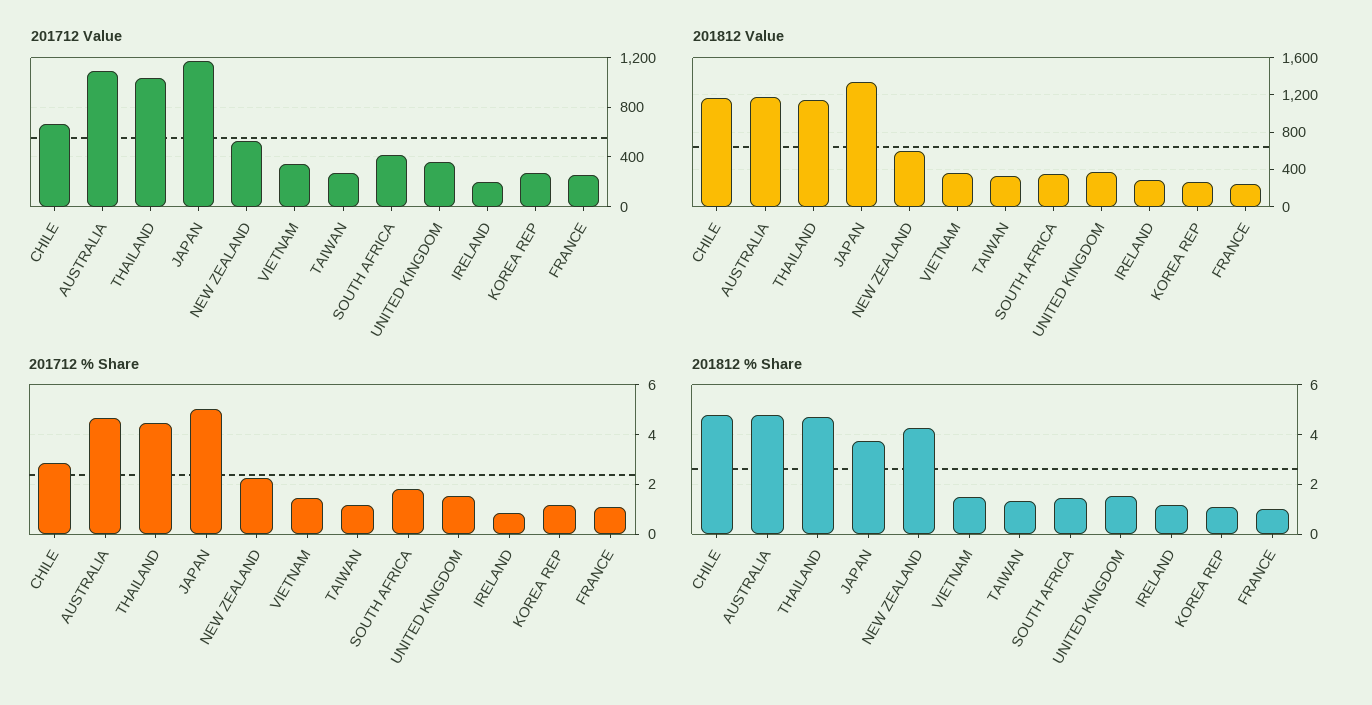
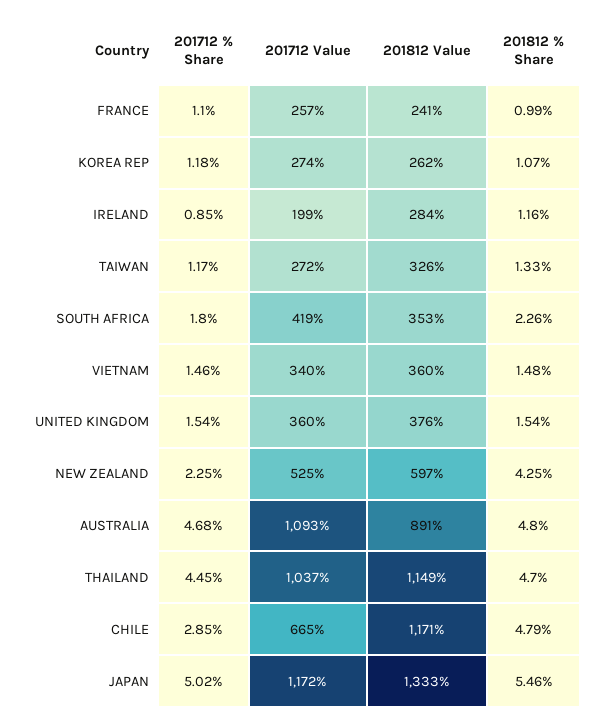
  {
    "201712 Value": {
      "CHILE": 665,
      "AUSTRALIA": 1093,
      "THAILAND": 1037,
      "JAPAN": 1172,
      "NEW ZEALAND": 525,
      "VIETNAM": 340,
      "TAIWAN": 272,
      "SOUTH AFRICA": 419,
      "UNITED KINGDOM": 360,
      "IRELAND": 199,
      "KOREA REP": 274,
      "FRANCE": 257
    },
    "201812 Value": {
      "CHILE": 1171,
-     "AUSTRALIA": 1200,
+     "AUSTRALIA": 891,
      "THAILAND": 1149,
      "JAPAN": 1333,
      "NEW ZEALAND": 597,
      "VIETNAM": 360,
      "TAIWAN": 326,
      "SOUTH AFRICA": 353,
      "UNITED KINGDOM": 376,
      "IRELAND": 284,
      "KOREA REP": 262,
      "FRANCE": 241
    },
    "201712 % Share": {
      "CHILE": 2.85,
      "AUSTRALIA": 4.68,
      "THAILAND": 4.45,
      "JAPAN": 5.02,
      "NEW ZEALAND": 2.25,
      "VIETNAM": 1.46,
      "TAIWAN": 1.17,
      "SOUTH AFRICA": 1.8,
      "UNITED KINGDOM": 1.54,
      "IRELAND": 0.85,
      "KOREA REP": 1.18,
      "FRANCE": 1.1
    },
    "201812 % Share": {
      "CHILE": 4.79,
      "AUSTRALIA": 4.8,
      "THAILAND": 4.7,
-     "JAPAN": 3.75,
+     "JAPAN": 5.46,
      "NEW ZEALAND": 4.25,
      "VIETNAM": 1.48,
      "TAIWAN": 1.33,
-     "SOUTH AFRICA": 1.5,
+     "SOUTH AFRICA": 2.26,
      "UNITED KINGDOM": 1.54,
      "IRELAND": 1.16,
      "KOREA REP": 1.07,
      "FRANCE": 0.99
    }
  }

